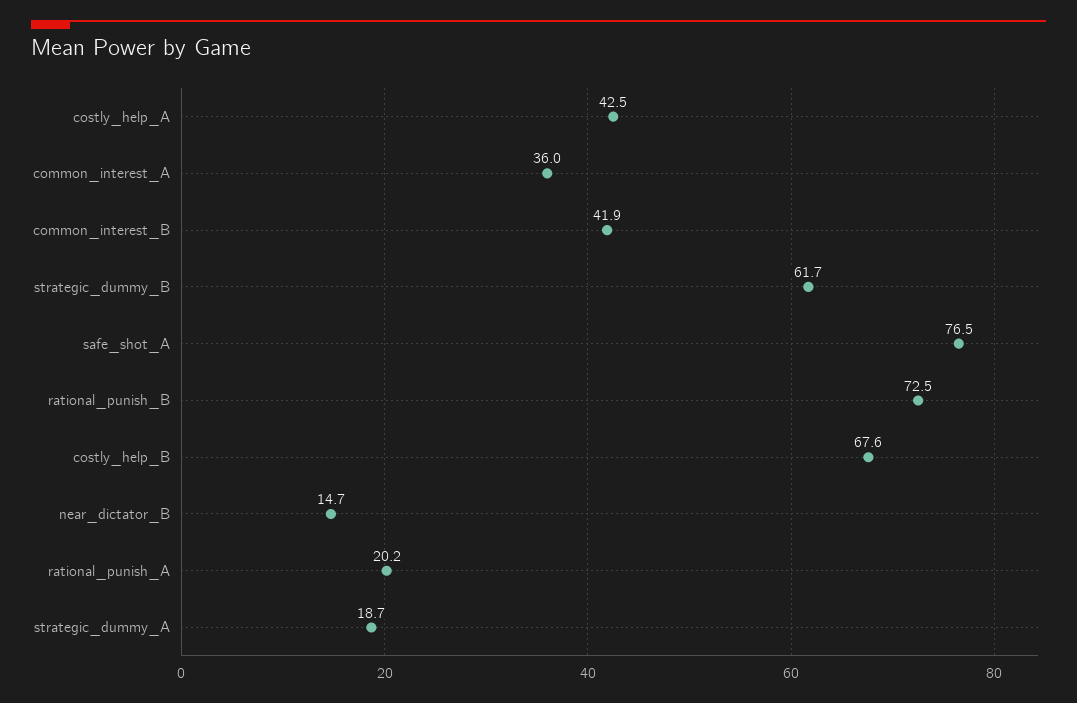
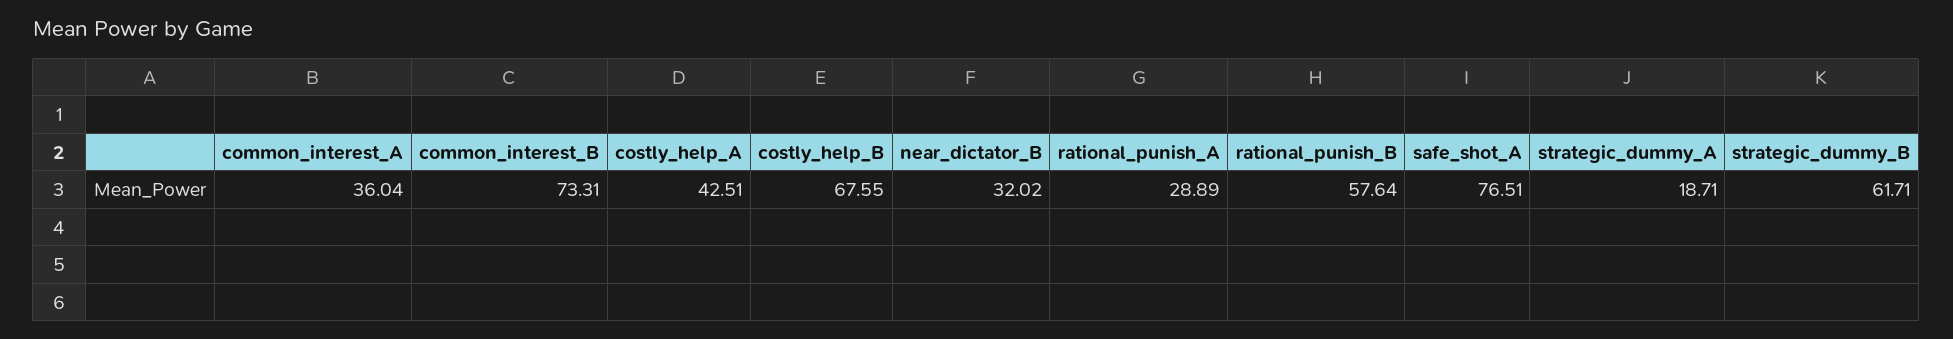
  {
    "costly_help_A": 42.51,
    "common_interest_A": 36.04,
-   "common_interest_B": 41.9,
+   "common_interest_B": 73.31,
    "strategic_dummy_B": 61.71,
    "safe_shot_A": 76.51,
-   "rational_punish_B": 72.5,
+   "rational_punish_B": 57.64,
    "costly_help_B": 67.55,
-   "near_dictator_B": 14.7,
+   "near_dictator_B": 32.02,
-   "rational_punish_A": 20.2,
+   "rational_punish_A": 28.89,
    "strategic_dummy_A": 18.71
  }

